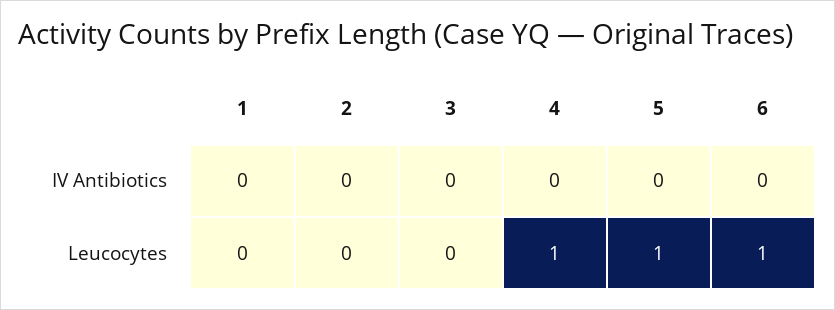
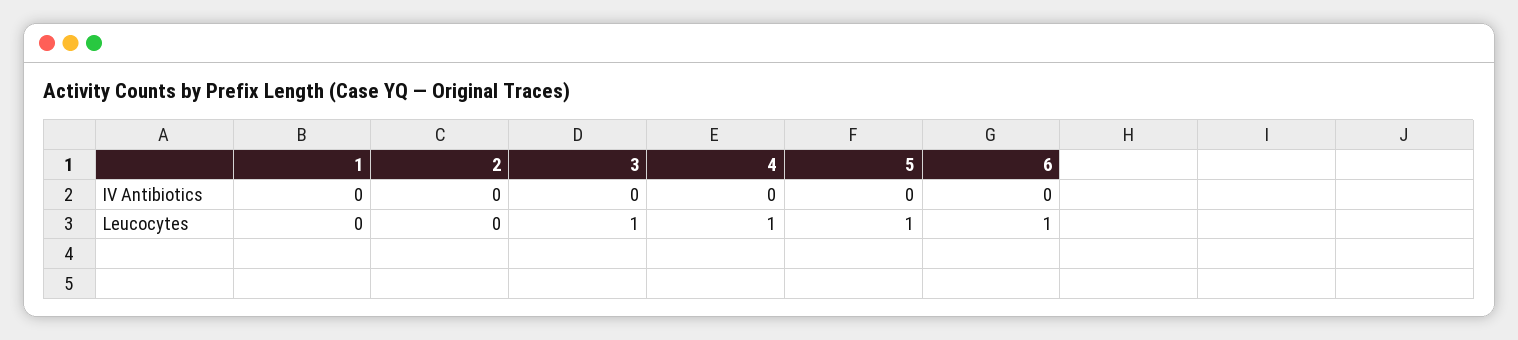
  {
    "1": {
      "IV Antibiotics": 0,
      "Leucocytes": 0
    },
    "2": {
      "IV Antibiotics": 0,
      "Leucocytes": 0
    },
    "3": {
      "IV Antibiotics": 0,
-     "Leucocytes": 0
+     "Leucocytes": 1
    },
    "4": {
      "IV Antibiotics": 0,
      "Leucocytes": 1
    },
    "5": {
      "IV Antibiotics": 0,
      "Leucocytes": 1
    },
    "6": {
      "IV Antibiotics": 0,
      "Leucocytes": 1
    }
  }

